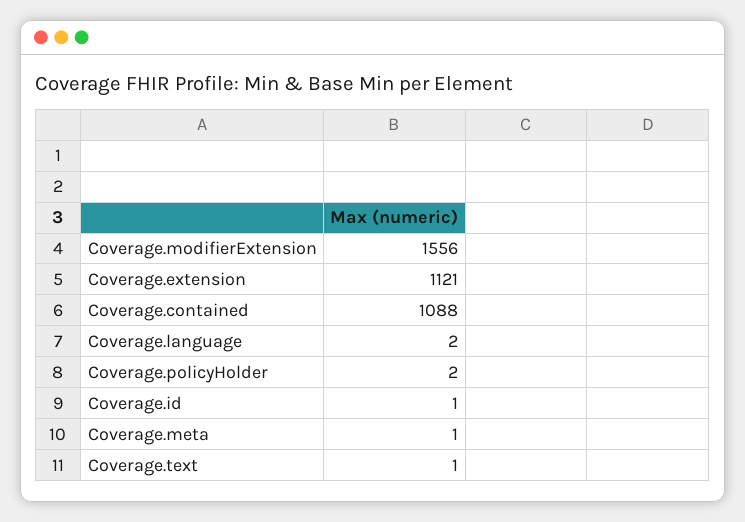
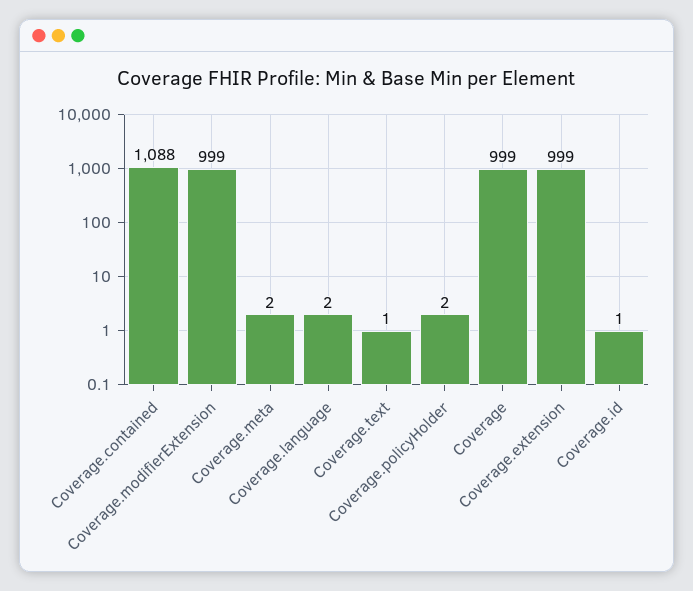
  {
-   "Coverage.modifierExtension": 1556,
+   "Coverage.modifierExtension": 999,
-   "Coverage.extension": 1121,
+   "Coverage.extension": 999,
    "Coverage.contained": 1088,
    "Coverage.language": 2,
    "Coverage.policyHolder": 2,
    "Coverage.id": 1,
-   "Coverage.meta": 1,
+   "Coverage.meta": 2,
-   "Coverage.text": 1
+   "Coverage.text": 1,
+   "Coverage": 999
  }

